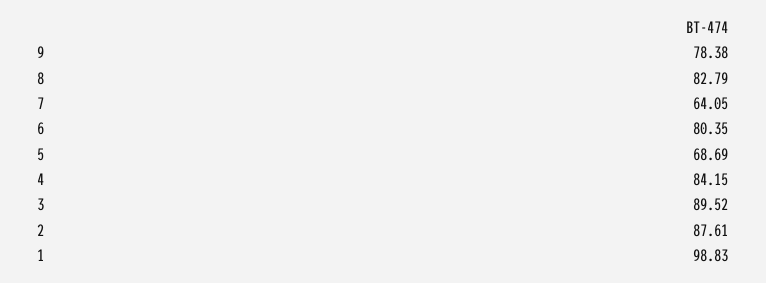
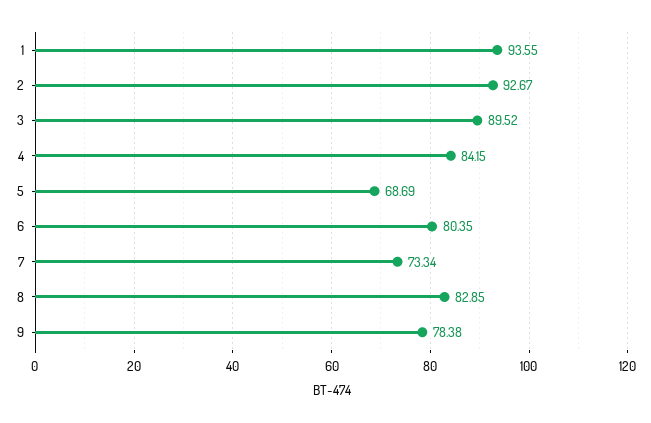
  {
    "9": 78.38,
-   "8": 82.79,
+   "8": 82.85,
-   "7": 64.05,
+   "7": 73.34,
    "6": 80.35,
    "5": 68.69,
    "4": 84.15,
    "3": 89.52,
-   "2": 87.61,
+   "2": 92.67,
-   "1": 98.83
+   "1": 93.55
  }

